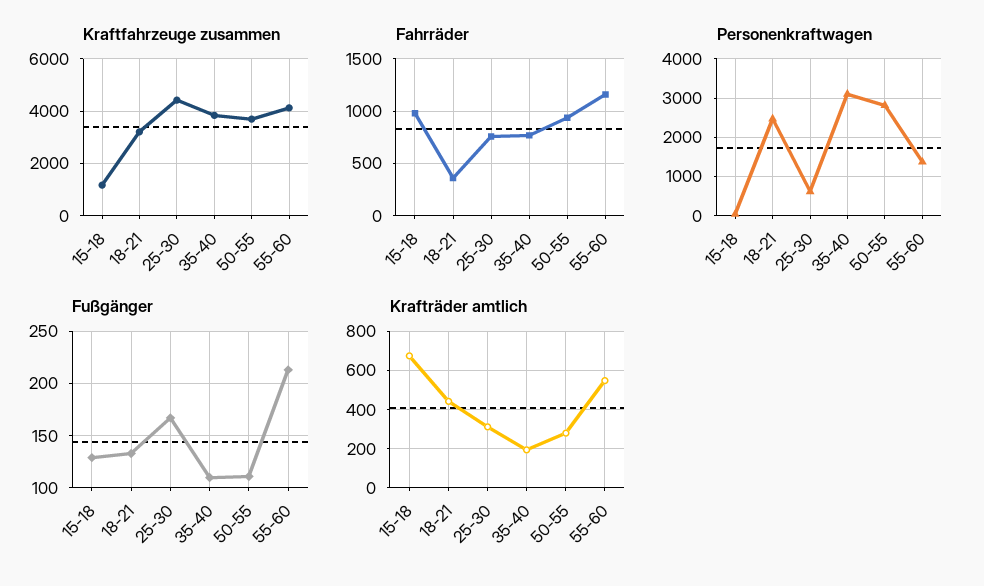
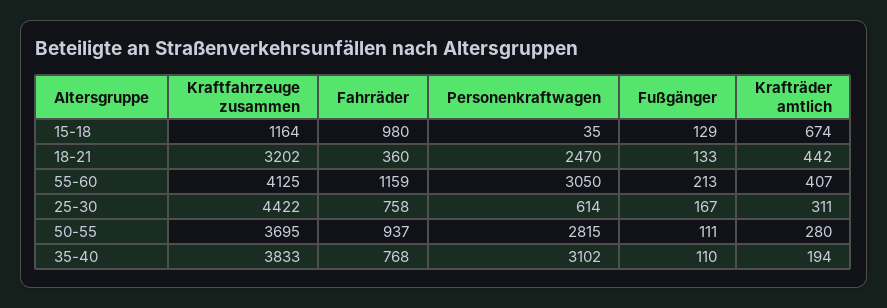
  {
    "Kraftfahrzeuge zusammen": {
      "15-18": 1164,
      "18-21": 3202,
      "25-30": 4422,
      "35-40": 3833,
      "50-55": 3695,
      "55-60": 4125
    },
    "Fahrräder": {
      "15-18": 980,
      "18-21": 360,
      "25-30": 758,
      "35-40": 768,
      "50-55": 937,
      "55-60": 1159
    },
    "Personenkraftwagen": {
      "15-18": 35,
      "18-21": 2470,
      "25-30": 614,
      "35-40": 3102,
      "50-55": 2815,
-     "55-60": 1400
+     "55-60": 3050
    },
    "Fußgänger": {
      "15-18": 129,
      "18-21": 133,
      "25-30": 167,
      "35-40": 110,
      "50-55": 111,
      "55-60": 213
    },
    "Krafträder amtlich": {
      "15-18": 674,
      "18-21": 442,
      "25-30": 311,
      "35-40": 194,
      "50-55": 280,
-     "55-60": 550
+     "55-60": 407
    }
  }

